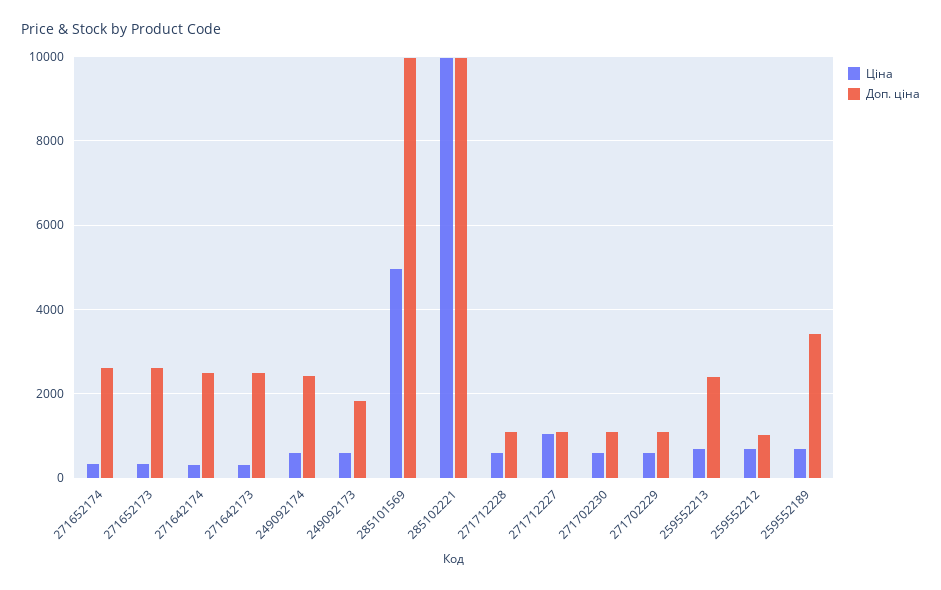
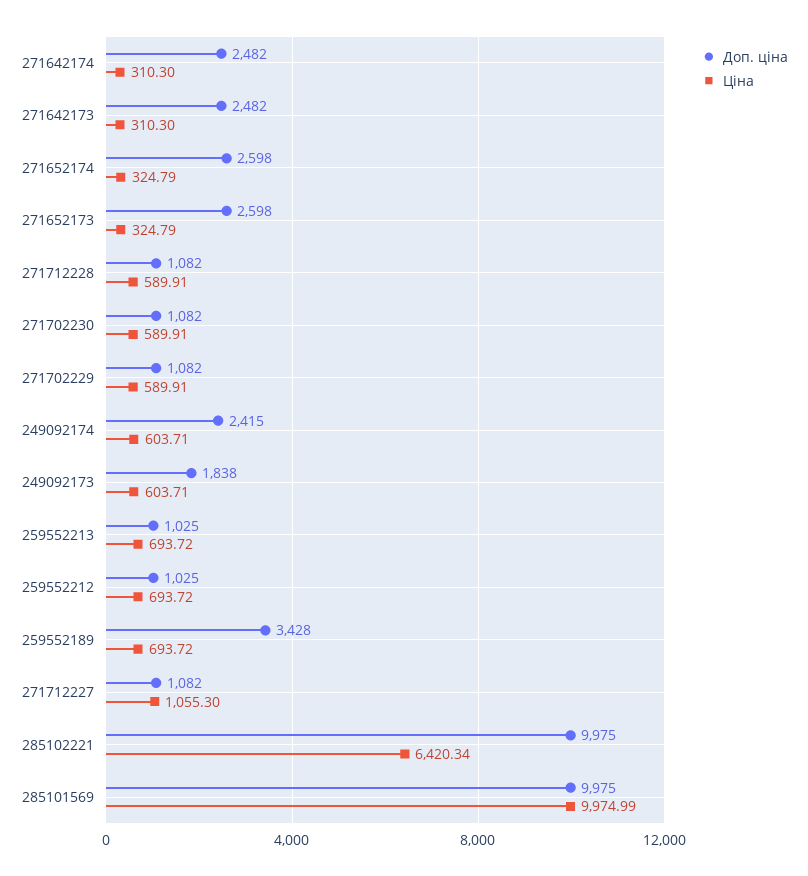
  {
    "Ціна": {
      "271652174": 324.79,
      "271652173": 324.79,
      "271642174": 310.3,
      "271642173": 310.3,
      "249092174": 603.71,
      "249092173": 603.71,
-     "285101569": 5000,
+     "285101569": 9974.99,
-     "285102221": 10000,
+     "285102221": 6420.34,
      "271712228": 589.91,
      "271712227": 1055.3,
      "271702230": 589.91,
      "271702229": 589.91,
      "259552213": 693.72,
      "259552212": 693.72,
      "259552189": 693.72
    },
    "Доп. ціна": {
      "271652174": 2598,
      "271652173": 2598,
      "271642174": 2482,
      "271642173": 2482,
      "249092174": 2415,
      "249092173": 1838,
      "285101569": 9975,
      "285102221": 9975,
      "271712228": 1082,
      "271712227": 1082,
      "271702230": 1082,
      "271702229": 1082,
-     "259552213": 2400,
+     "259552213": 1025,
      "259552212": 1025,
      "259552189": 3428
    }
  }

